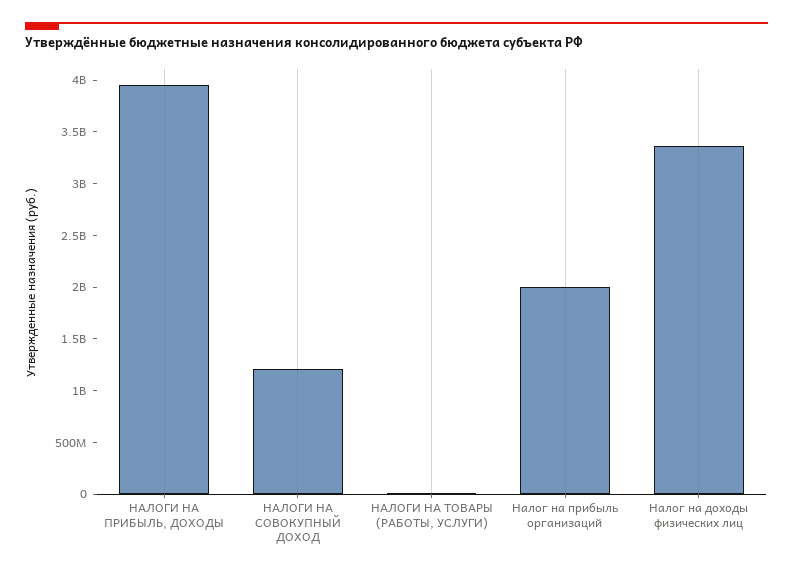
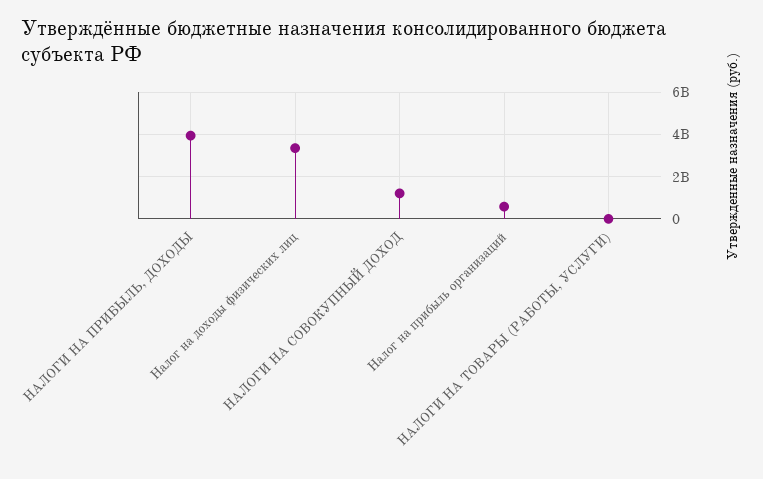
  {
    "НАЛОГИ НА ПРИБЫЛЬ, ДОХОДЫ": 4000000000,
    "НАЛОГИ НА СОВОКУПНЫЙ ДОХОД": 1200000000,
    "НАЛОГИ НА ТОВАРЫ (РАБОТЫ, УСЛУГИ)": 0,
-   "Налог на прибыль организаций": 2000000000,
+   "Налог на прибыль организаций": 500000000,
    "Налог на доходы физических лиц": 3400000000
  }

